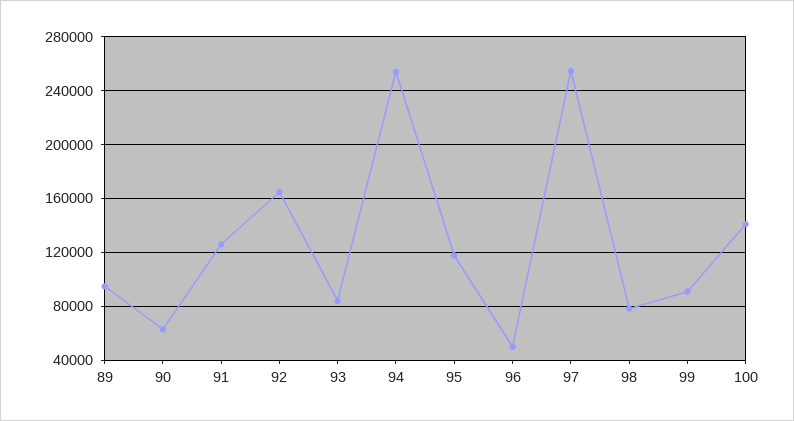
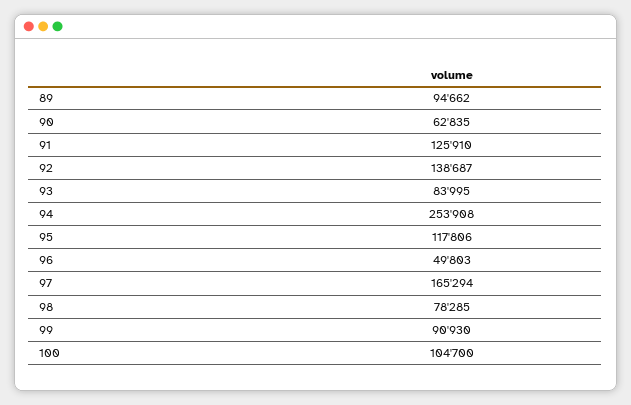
  {
    "89": 94662,
    "90": 62835,
    "91": 125910,
-   "92": 165000,
+   "92": 138687,
    "93": 83995,
    "94": 253908,
    "95": 117806,
    "96": 49803,
-   "97": 255000,
+   "97": 165294,
    "98": 78285,
    "99": 90930,
-   "100": 140000
+   "100": 104700
  }

